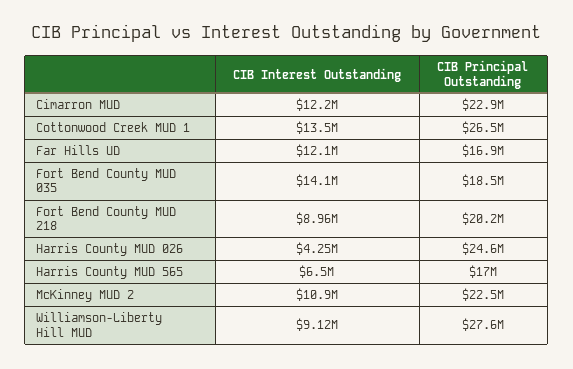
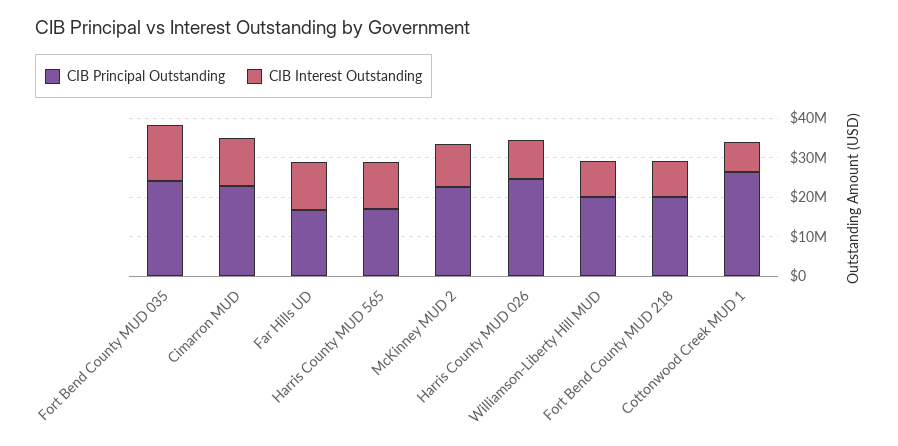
  {
    "CIB Interest Outstanding": {
      "Cimarron MUD": 12200000,
-     "Cottonwood Creek MUD 1": 13500000,
+     "Cottonwood Creek MUD 1": 7500000,
      "Far Hills UD": 12100000,
      "Fort Bend County MUD 035": 14100000,
      "Fort Bend County MUD 218": 8960000,
-     "Harris County MUD 026": 4250000,
+     "Harris County MUD 026": 10000000,
-     "Harris County MUD 565": 6500000,
+     "Harris County MUD 565": 12500000,
      "McKinney MUD 2": 10900000,
      "Williamson-Liberty Hill MUD": 9120000
    },
    "CIB Principal Outstanding": {
      "Cimarron MUD": 22900000,
      "Cottonwood Creek MUD 1": 26500000,
      "Far Hills UD": 16900000,
-     "Fort Bend County MUD 035": 18500000,
+     "Fort Bend County MUD 035": 25000000,
      "Fort Bend County MUD 218": 20200000,
      "Harris County MUD 026": 24600000,
      "Harris County MUD 565": 17000000,
      "McKinney MUD 2": 22500000,
-     "Williamson-Liberty Hill MUD": 27600000
+     "Williamson-Liberty Hill MUD": 20000000
    }
  }

